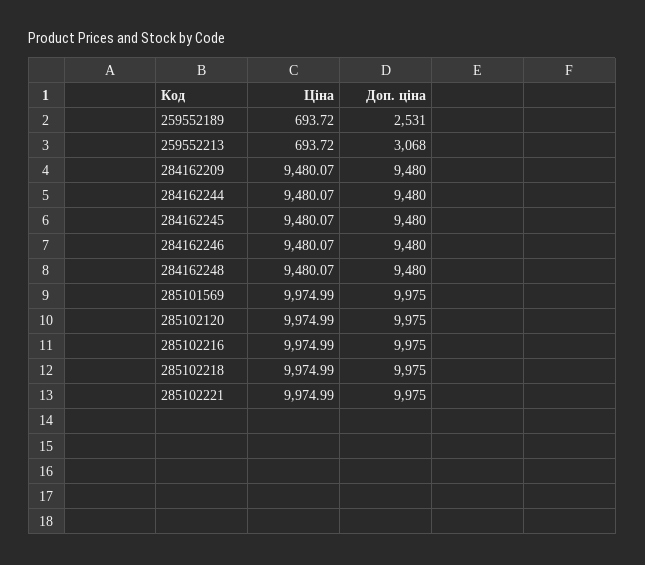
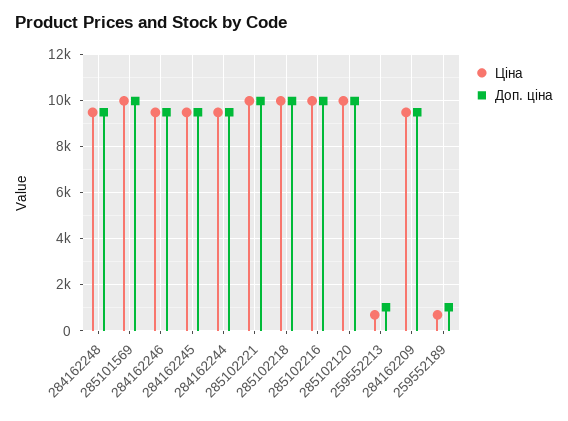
  {
    "Ціна": {
      "259552189": 693.72,
      "259552213": 693.72,
      "284162209": 9480.07,
      "284162244": 9480.07,
      "284162245": 9480.07,
      "284162246": 9480.07,
      "284162248": 9480.07,
      "285101569": 9974.99,
      "285102120": 9974.99,
      "285102216": 9974.99,
      "285102218": 9974.99,
      "285102221": 9974.99
    },
    "Доп. ціна": {
-     "259552189": 2531,
+     "259552189": 1000,
-     "259552213": 3068,
+     "259552213": 1000,
      "284162209": 9480,
      "284162244": 9480,
      "284162245": 9480,
      "284162246": 9480,
      "284162248": 9480,
      "285101569": 9975,
      "285102120": 9975,
      "285102216": 9975,
      "285102218": 9975,
      "285102221": 9975
    }
  }

